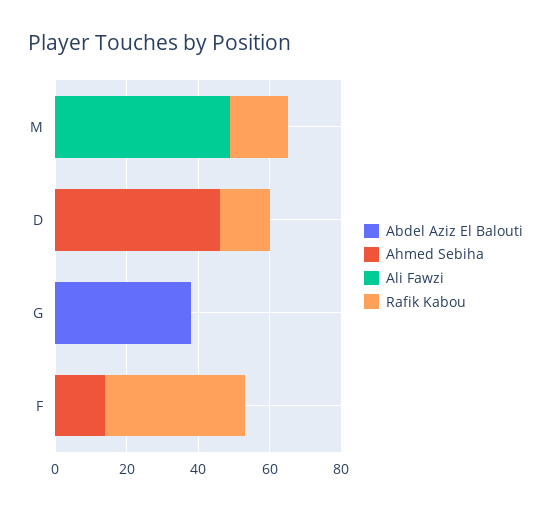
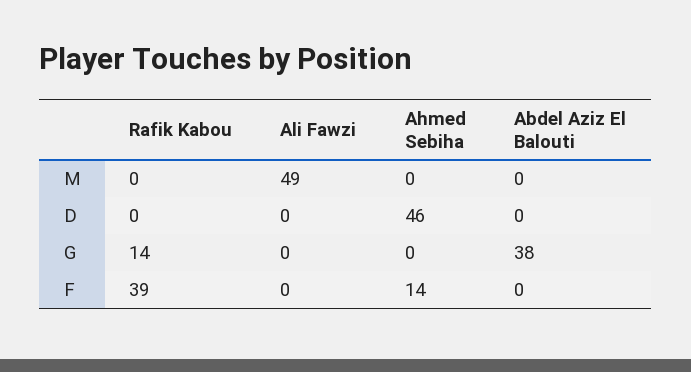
  {
    "Abdel Aziz El Balouti": {
      "M": 0,
      "D": 0,
      "G": 38,
      "F": 0
    },
    "Ahmed Sebiha": {
      "M": 0,
      "D": 46,
      "G": 0,
      "F": 14
    },
    "Ali Fawzi": {
      "M": 49,
      "D": 0,
      "G": 0,
      "F": 0
    },
    "Rafik Kabou": {
-     "M": 15,
+     "M": 0,
-     "D": 15,
+     "D": 0,
-     "G": 0,
+     "G": 14,
      "F": 39
    }
  }

